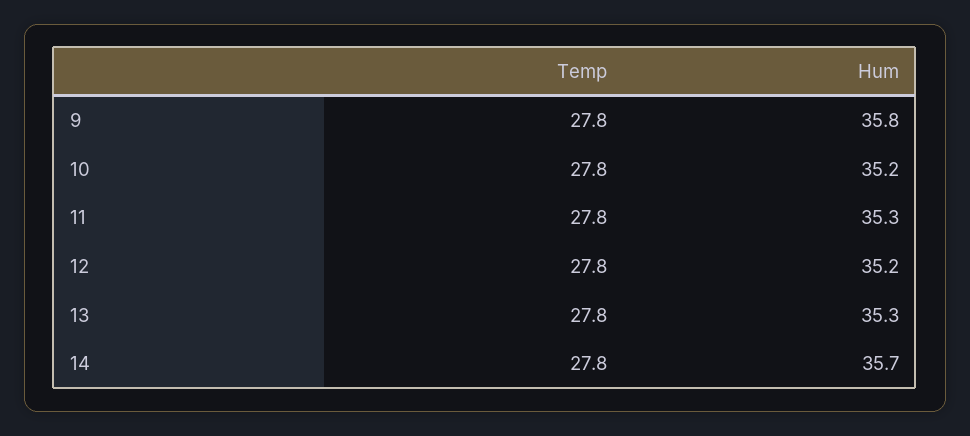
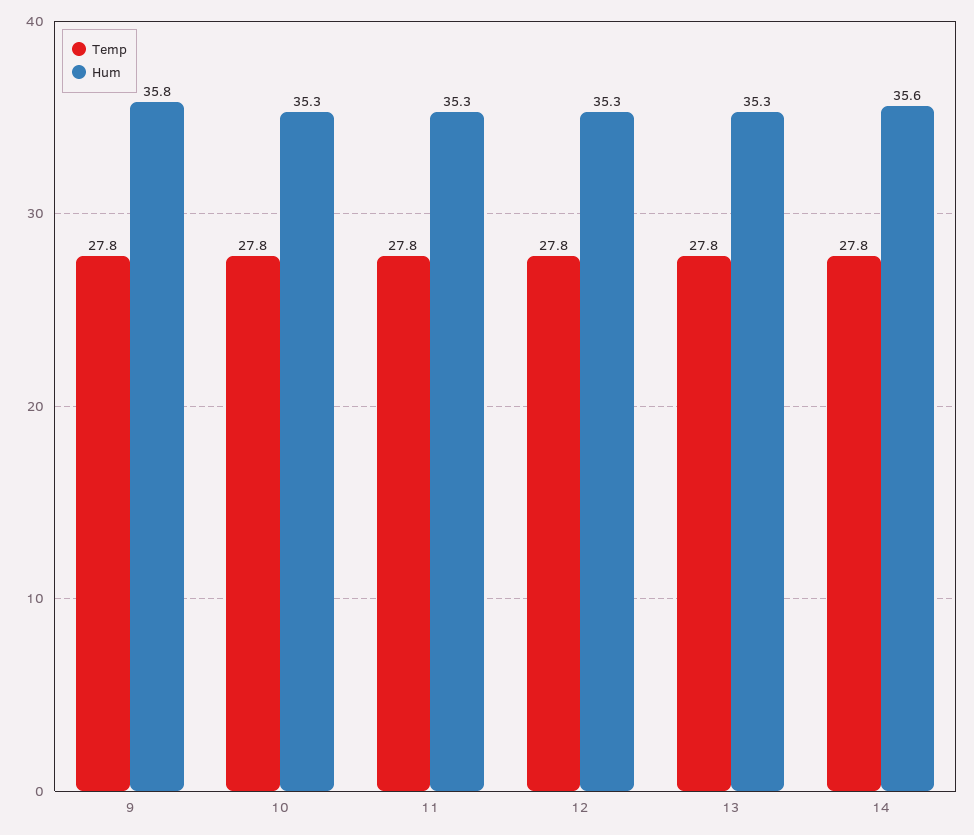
  {
    "Temp": {
      "9": 27.8,
      "10": 27.8,
      "11": 27.8,
      "12": 27.8,
      "13": 27.8,
      "14": 27.8
    },
    "Hum": {
      "9": 35.8,
-     "10": 35.2,
+     "10": 35.3,
      "11": 35.3,
-     "12": 35.2,
+     "12": 35.3,
      "13": 35.3,
-     "14": 35.7
+     "14": 35.6
    }
  }

